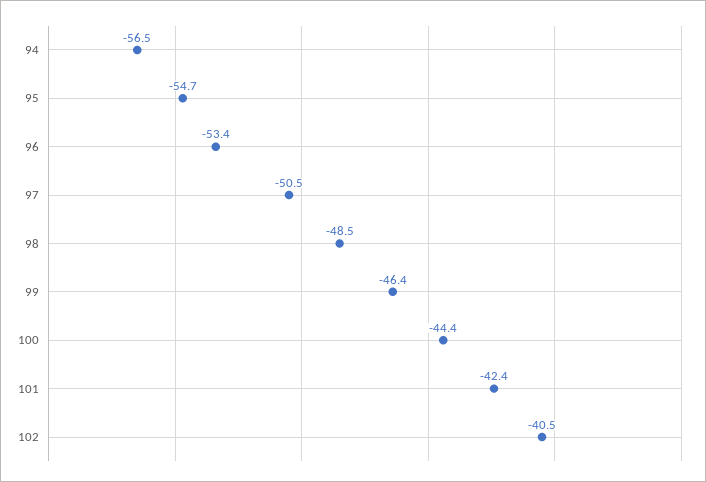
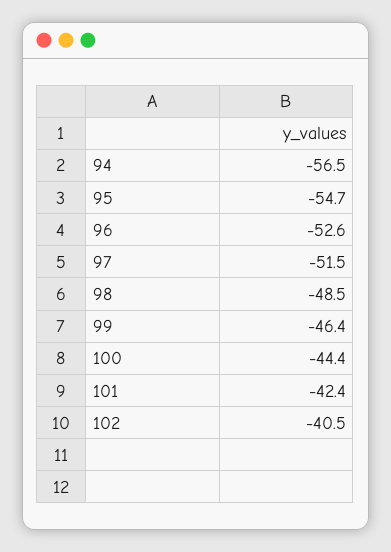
  {
    "94": -56.5,
    "95": -54.7,
-   "96": -53.4,
+   "96": -52.6,
-   "97": -50.5,
+   "97": -51.5,
    "98": -48.5,
    "99": -46.4,
    "100": -44.4,
    "101": -42.4,
    "102": -40.5
  }

